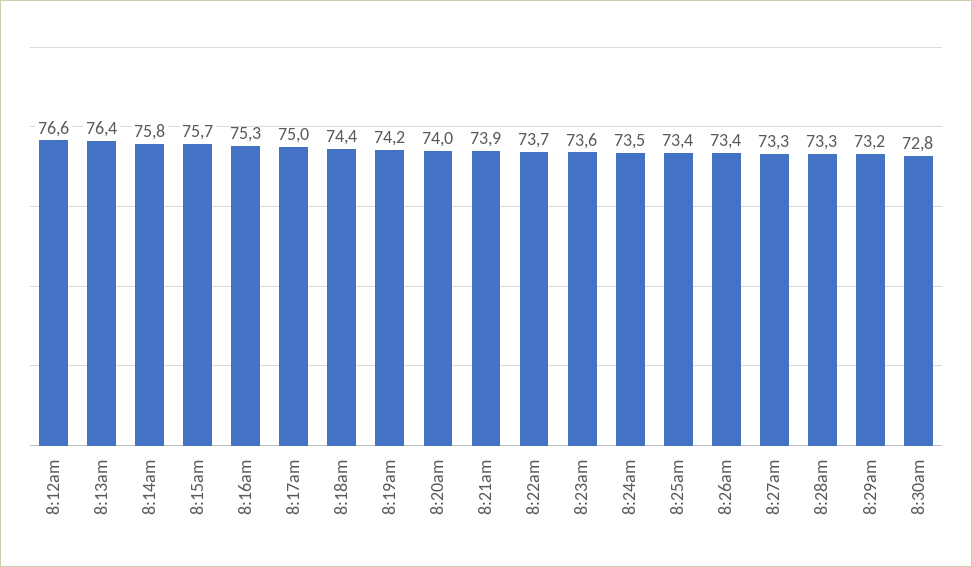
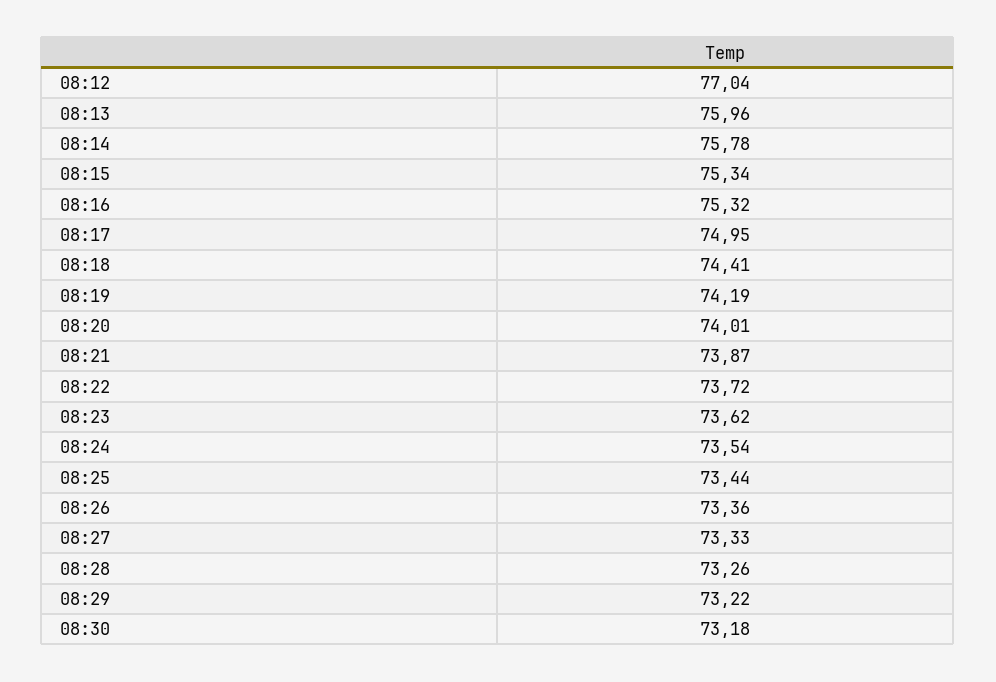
  {
-   "8:12am": 76.6,
+   "8:12am": 77.04,
-   "8:13am": 76.4,
+   "8:13am": 75.96,
    "8:14am": 75.78,
-   "8:15am": 75.7,
+   "8:15am": 75.34,
    "8:16am": 75.32,
    "8:17am": 74.95,
    "8:18am": 74.41,
    "8:19am": 74.19,
    "8:20am": 74.01,
    "8:21am": 73.87,
    "8:22am": 73.72,
    "8:23am": 73.62,
    "8:24am": 73.54,
    "8:25am": 73.44,
    "8:26am": 73.36,
    "8:27am": 73.33,
    "8:28am": 73.26,
    "8:29am": 73.22,
-   "8:30am": 72.8
+   "8:30am": 73.18
  }

